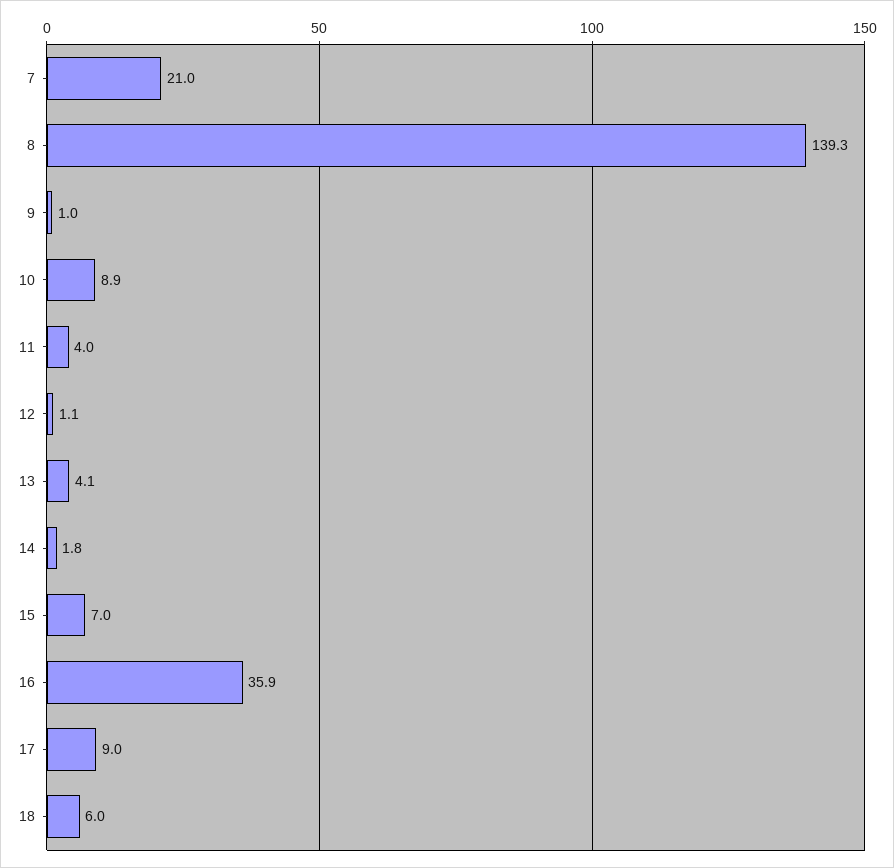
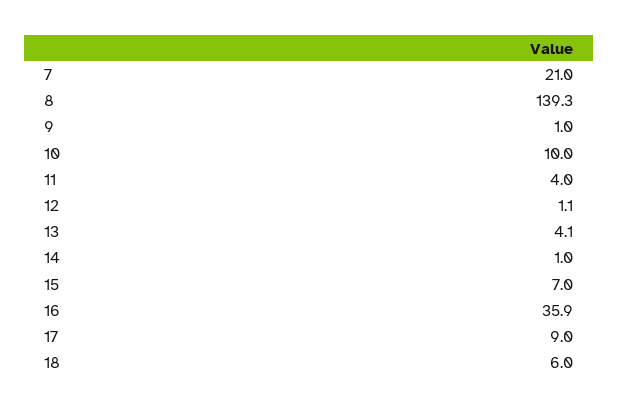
  {
    "7": 21,
    "8": 139.3,
    "9": 1,
-   "10": 8.9,
+   "10": 10,
    "11": 4,
    "12": 1.1,
    "13": 4.1,
-   "14": 1.8,
+   "14": 1,
    "15": 7,
    "16": 35.9,
    "17": 9,
    "18": 6
  }

